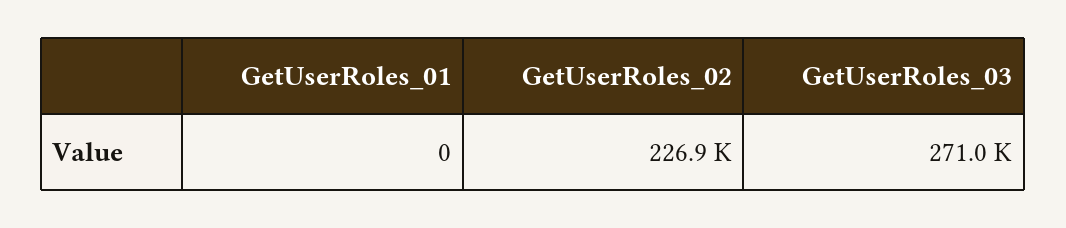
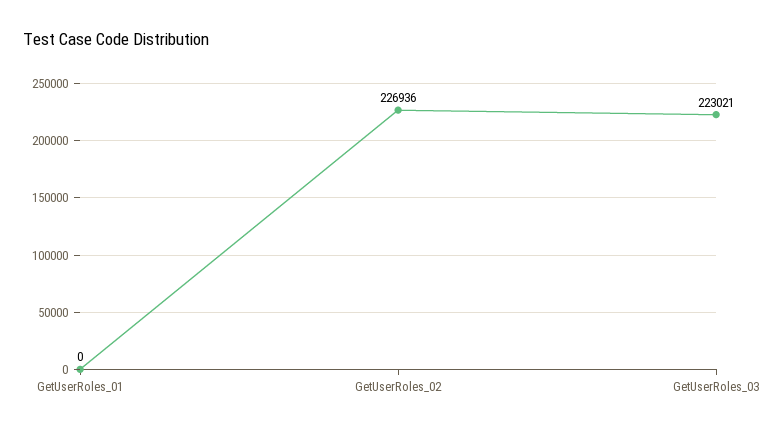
  {
    "GetUserRoles_01": 0,
    "GetUserRoles_02": 226936,
-   "GetUserRoles_03": 271000
+   "GetUserRoles_03": 223021
  }

